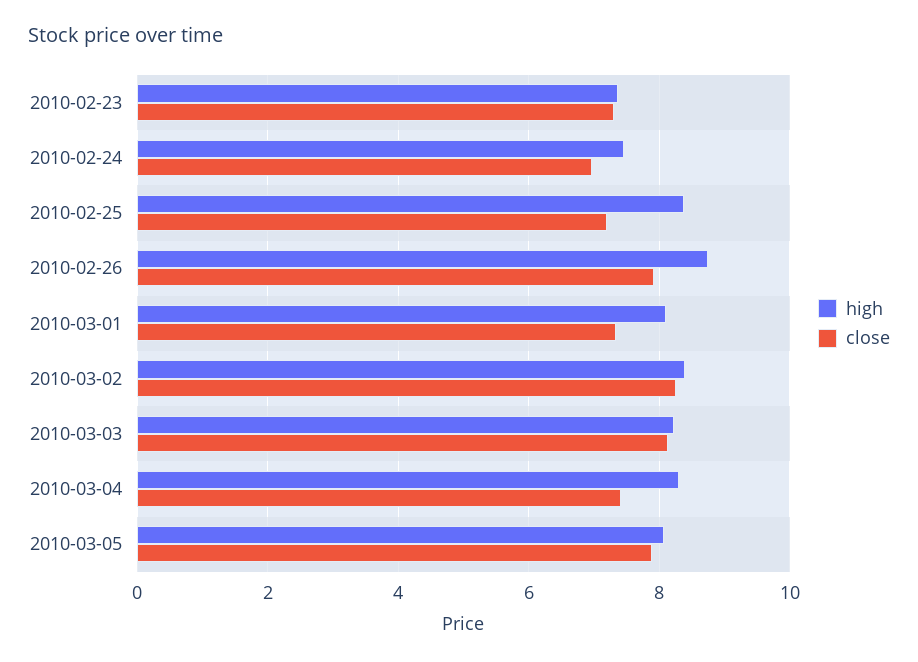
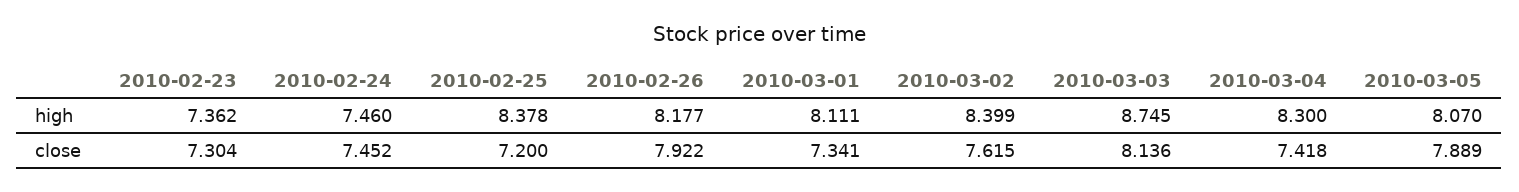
  {
    "high": {
      "2010-02-23": 7.362,
      "2010-02-24": 7.46,
      "2010-02-25": 8.378,
-     "2010-02-26": 8.8,
+     "2010-02-26": 8.177,
      "2010-03-01": 8.111,
      "2010-03-02": 8.399,
-     "2010-03-03": 8.2,
+     "2010-03-03": 8.745,
      "2010-03-04": 8.3,
      "2010-03-05": 8.07
    },
    "close": {
      "2010-02-23": 7.304,
-     "2010-02-24": 7,
+     "2010-02-24": 7.452,
      "2010-02-25": 7.2,
      "2010-02-26": 7.922,
      "2010-03-01": 7.341,
-     "2010-03-02": 8.2,
+     "2010-03-02": 7.615,
      "2010-03-03": 8.136,
      "2010-03-04": 7.418,
      "2010-03-05": 7.889
    }
  }

